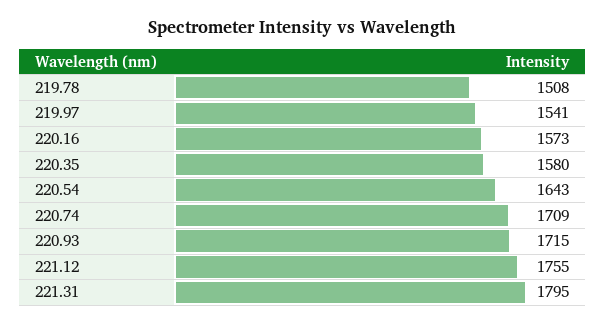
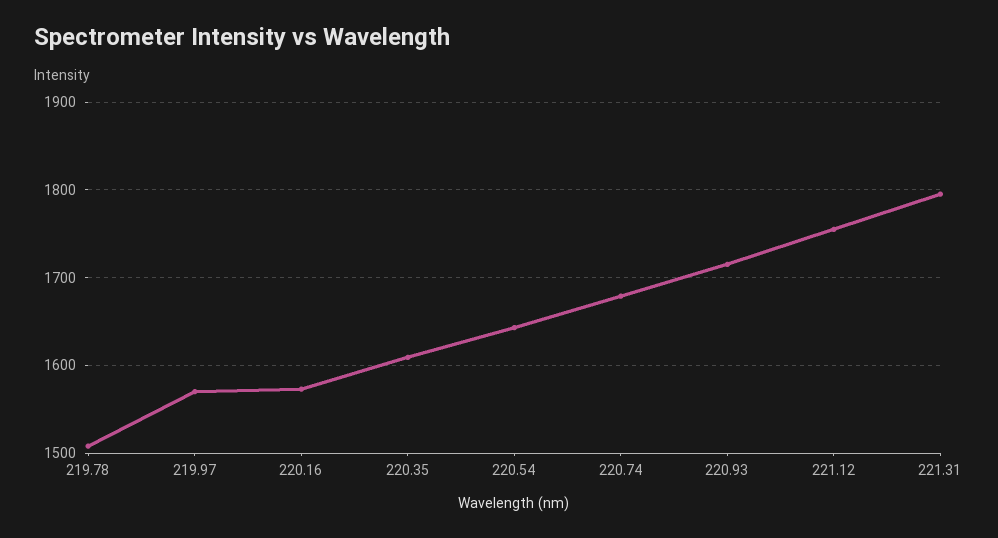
  {
    "219.78": 1508,
-   "219.97": 1541,
+   "219.97": 1570,
    "220.16": 1573,
-   "220.35": 1580,
+   "220.35": 1610,
    "220.54": 1643,
-   "220.74": 1709,
+   "220.74": 1680,
    "220.93": 1715,
    "221.12": 1755,
    "221.31": 1795
  }

